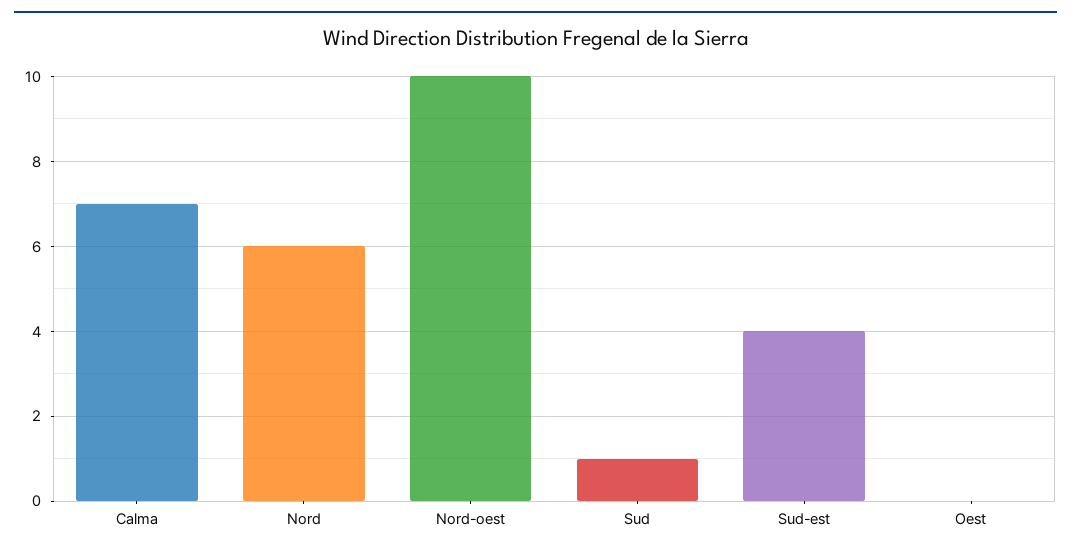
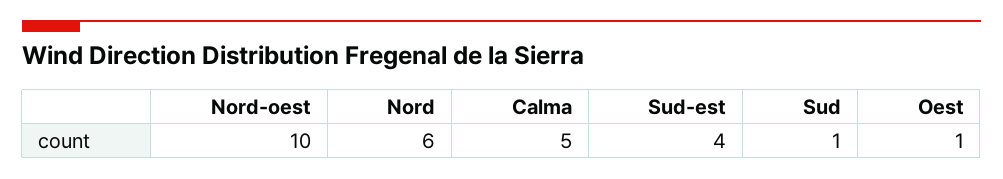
  {
-   "Calma": 7,
+   "Calma": 5,
    "Nord": 6,
    "Nord-oest": 10,
    "Sud": 1,
    "Sud-est": 4,
-   "Oest": 0
+   "Oest": 1
  }

